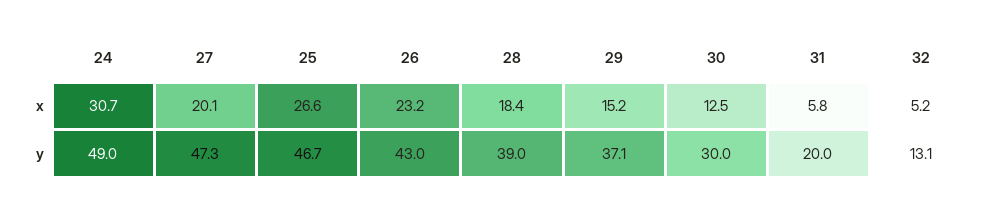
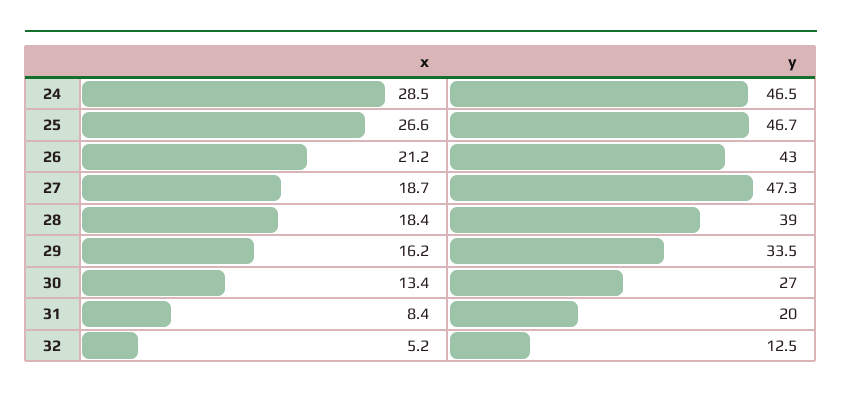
  {
    "24": {
-     "x": 30.7,
+     "x": 28.5,
-     "y": 49
+     "y": 46.5
    },
    "27": {
-     "x": 20.1,
+     "x": 18.7,
      "y": 47.3
    },
    "25": {
      "x": 26.6,
      "y": 46.7
    },
    "26": {
-     "x": 23.2,
+     "x": 21.2,
      "y": 43
    },
    "28": {
      "x": 18.4,
      "y": 39
    },
    "29": {
-     "x": 15.2,
+     "x": 16.2,
-     "y": 37.1
+     "y": 33.5
    },
    "30": {
-     "x": 12.5,
+     "x": 13.4,
-     "y": 30
+     "y": 27
    },
    "31": {
-     "x": 5.8,
+     "x": 8.4,
      "y": 20
    },
    "32": {
      "x": 5.2,
-     "y": 13.1
+     "y": 12.5
    }
  }

